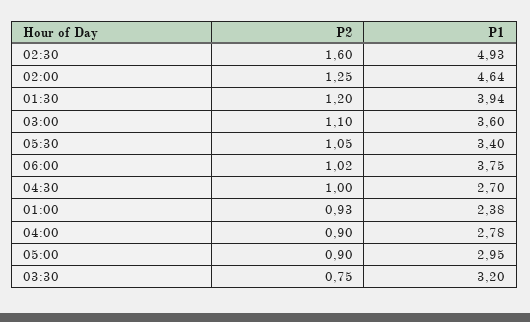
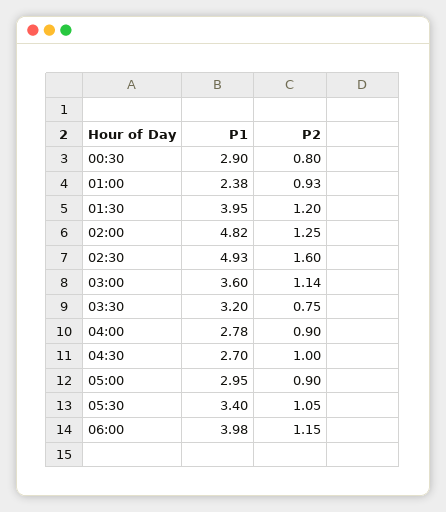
  {
    "P2": {
      "02:30": 1.6,
      "02:00": 1.25,
      "01:30": 1.2,
-     "03:00": 1.1,
+     "03:00": 1.14,
      "05:30": 1.05,
-     "06:00": 1.02,
+     "06:00": 1.15,
      "04:30": 1,
      "01:00": 0.93,
      "04:00": 0.9,
      "05:00": 0.9,
-     "03:30": 0.75
+     "03:30": 0.75,
+     "00:30": 0.8
    },
    "P1": {
      "02:30": 4.93,
-     "02:00": 4.64,
+     "02:00": 4.82,
-     "01:30": 3.94,
+     "01:30": 3.95,
      "03:00": 3.6,
      "05:30": 3.4,
-     "06:00": 3.75,
+     "06:00": 3.98,
      "04:30": 2.7,
      "01:00": 2.38,
      "04:00": 2.78,
      "05:00": 2.95,
-     "03:30": 3.2
+     "03:30": 3.2,
+     "00:30": 2.9
    }
  }

